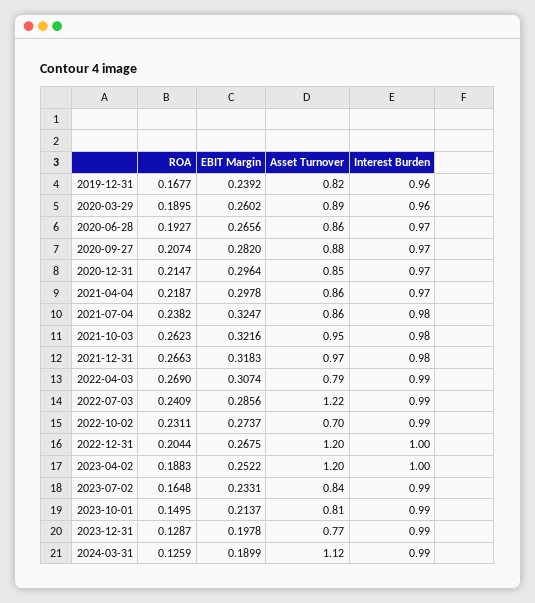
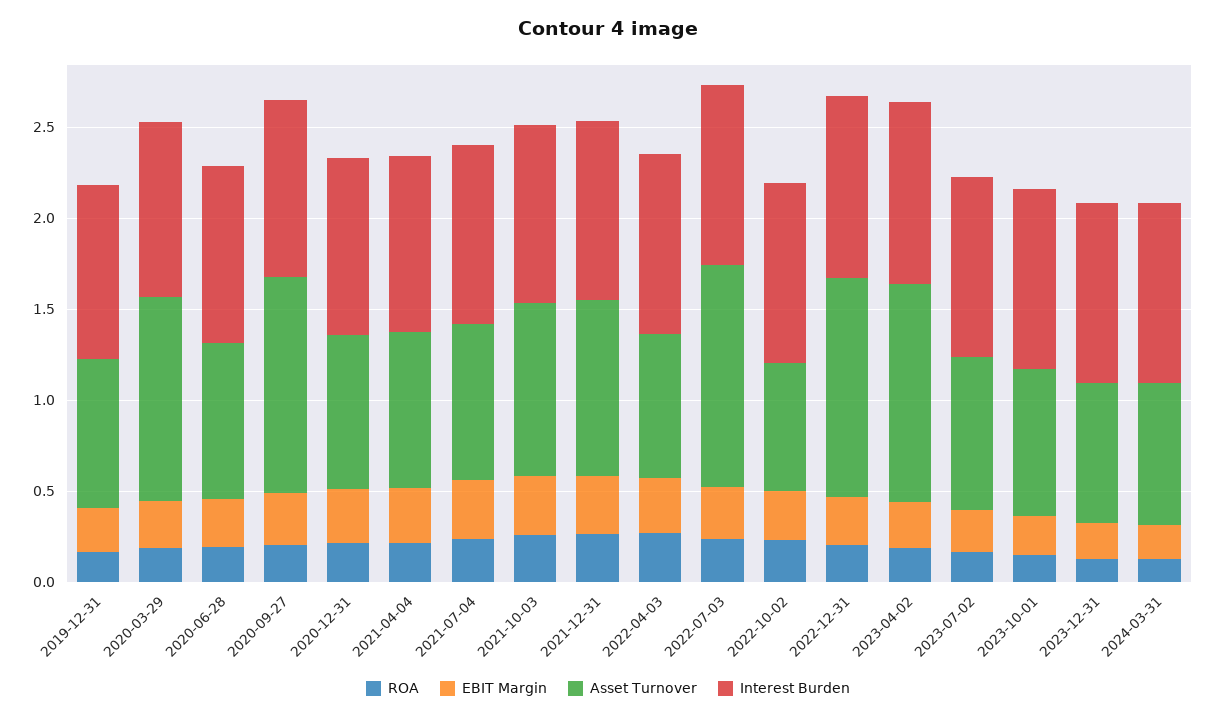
  {
    "ROA": {
      "2019-12-31": 0.1677,
      "2020-03-29": 0.1895,
      "2020-06-28": 0.1927,
      "2020-09-27": 0.2074,
      "2020-12-31": 0.2147,
      "2021-04-04": 0.2187,
      "2021-07-04": 0.2382,
      "2021-10-03": 0.2623,
      "2021-12-31": 0.2663,
      "2022-04-03": 0.269,
      "2022-07-03": 0.2409,
      "2022-10-02": 0.2311,
      "2022-12-31": 0.2044,
      "2023-04-02": 0.1883,
      "2023-07-02": 0.1648,
      "2023-10-01": 0.1495,
      "2023-12-31": 0.1287,
      "2024-03-31": 0.1259
    },
    "EBIT Margin": {
      "2019-12-31": 0.2392,
      "2020-03-29": 0.2602,
      "2020-06-28": 0.2656,
      "2020-09-27": 0.282,
      "2020-12-31": 0.2964,
      "2021-04-04": 0.2978,
      "2021-07-04": 0.3247,
      "2021-10-03": 0.3216,
      "2021-12-31": 0.3183,
      "2022-04-03": 0.3074,
      "2022-07-03": 0.2856,
      "2022-10-02": 0.2737,
      "2022-12-31": 0.2675,
      "2023-04-02": 0.2522,
      "2023-07-02": 0.2331,
      "2023-10-01": 0.2137,
      "2023-12-31": 0.1978,
      "2024-03-31": 0.1899
    },
    "Asset Turnover": {
      "2019-12-31": 0.82,
-     "2020-03-29": 0.89,
+     "2020-03-29": 1.1,
      "2020-06-28": 0.86,
-     "2020-09-27": 0.88,
+     "2020-09-27": 1.2,
      "2020-12-31": 0.85,
      "2021-04-04": 0.86,
      "2021-07-04": 0.86,
      "2021-10-03": 0.95,
      "2021-12-31": 0.97,
      "2022-04-03": 0.79,
      "2022-07-03": 1.22,
      "2022-10-02": 0.7,
      "2022-12-31": 1.2,
      "2023-04-02": 1.2,
      "2023-07-02": 0.84,
      "2023-10-01": 0.81,
      "2023-12-31": 0.77,
-     "2024-03-31": 1.12
+     "2024-03-31": 0.8
    },
    "Interest Burden": {
      "2019-12-31": 0.96,
      "2020-03-29": 0.96,
      "2020-06-28": 0.97,
      "2020-09-27": 0.97,
      "2020-12-31": 0.97,
      "2021-04-04": 0.97,
      "2021-07-04": 0.98,
      "2021-10-03": 0.98,
      "2021-12-31": 0.98,
      "2022-04-03": 0.99,
      "2022-07-03": 0.99,
      "2022-10-02": 0.99,
      "2022-12-31": 1,
      "2023-04-02": 1,
      "2023-07-02": 0.99,
      "2023-10-01": 0.99,
      "2023-12-31": 0.99,
      "2024-03-31": 0.99
    }
  }

